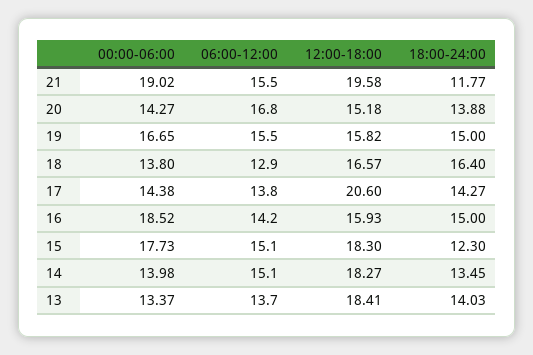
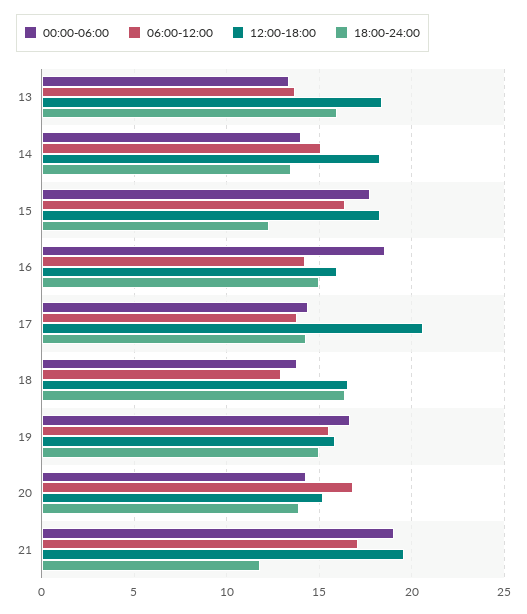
  {
    "00:00-06:00": {
      "21": 19.02,
      "20": 14.27,
      "19": 16.65,
      "18": 13.8,
      "17": 14.38,
      "16": 18.52,
      "15": 17.73,
      "14": 13.98,
      "13": 13.37
    },
    "06:00-12:00": {
-     "21": 15.5,
+     "21": 17,
      "20": 16.8,
      "19": 15.5,
      "18": 12.9,
      "17": 13.8,
      "16": 14.2,
-     "15": 15.1,
+     "15": 16.5,
      "14": 15.1,
      "13": 13.7
    },
    "12:00-18:00": {
      "21": 19.58,
      "20": 15.18,
      "19": 15.82,
      "18": 16.57,
      "17": 20.6,
      "16": 15.93,
      "15": 18.3,
      "14": 18.27,
      "13": 18.41
    },
    "18:00-24:00": {
      "21": 11.77,
      "20": 13.88,
      "19": 15,
      "18": 16.4,
      "17": 14.27,
      "16": 15,
      "15": 12.3,
      "14": 13.45,
-     "13": 14.03
+     "13": 16
    }
  }

